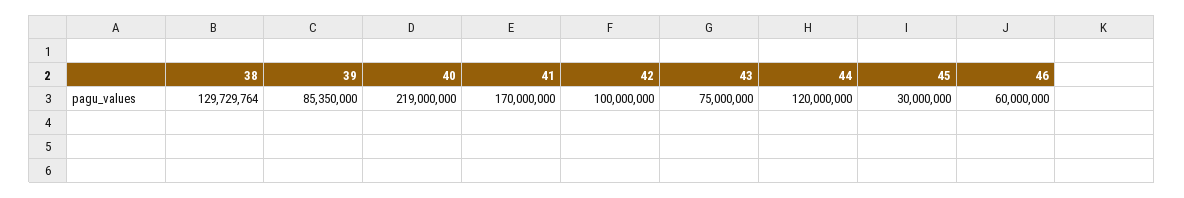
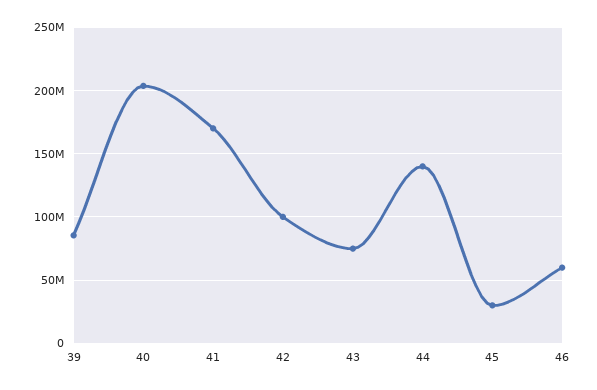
  {
-   "38": 129729764,
    "39": 85350000,
-   "40": 219000000,
+   "40": 205000000,
    "41": 170000000,
    "42": 100000000,
    "43": 75000000,
-   "44": 120000000,
+   "44": 140000000,
    "45": 30000000,
    "46": 60000000
  }

